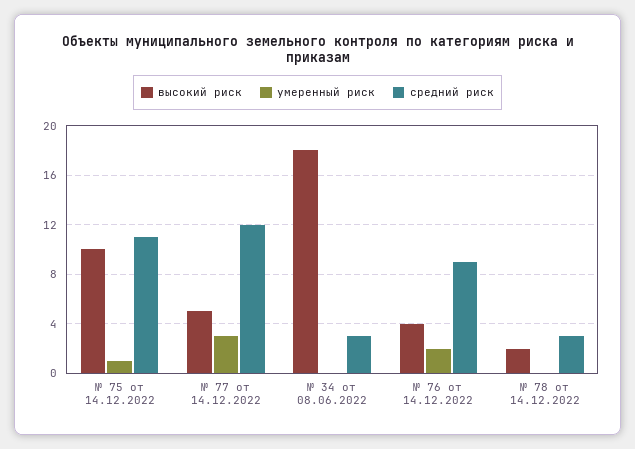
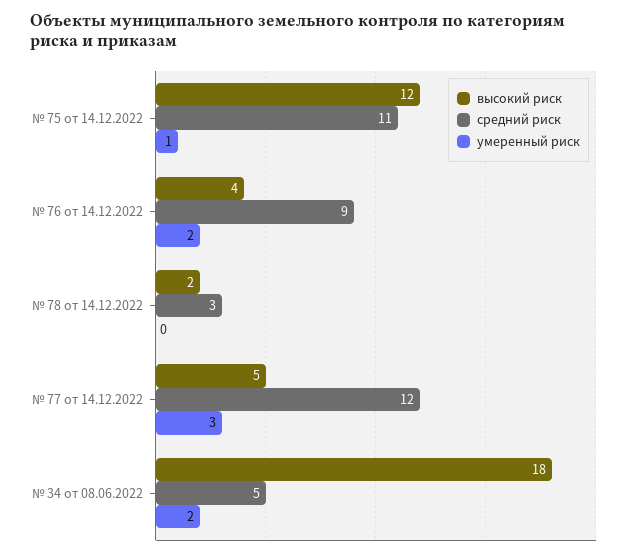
  {
    "высокий риск": {
-     "№ 75 от 14.12.2022": 10,
+     "№ 75 от 14.12.2022": 12,
      "№ 77 от 14.12.2022": 5,
      "№ 34 от 08.06.2022": 18,
      "№ 76 от 14.12.2022": 4,
      "№ 78 от 14.12.2022": 2
    },
    "умеренный риск": {
      "№ 75 от 14.12.2022": 1,
      "№ 77 от 14.12.2022": 3,
-     "№ 34 от 08.06.2022": 0,
+     "№ 34 от 08.06.2022": 2,
      "№ 76 от 14.12.2022": 2,
      "№ 78 от 14.12.2022": 0
    },
    "средний риск": {
      "№ 75 от 14.12.2022": 11,
      "№ 77 от 14.12.2022": 12,
-     "№ 34 от 08.06.2022": 3,
+     "№ 34 от 08.06.2022": 5,
      "№ 76 от 14.12.2022": 9,
      "№ 78 от 14.12.2022": 3
    }
  }

